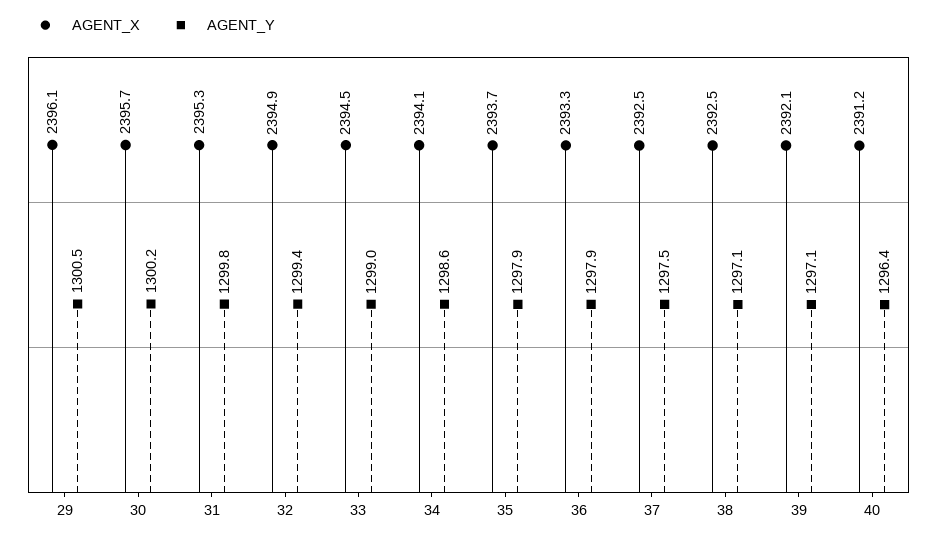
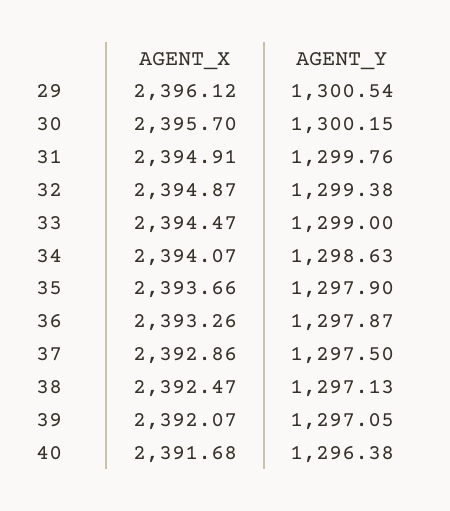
  {
    "AGENT_X": {
      "29": 2396.12,
      "30": 2395.7,
-     "31": 2395.3,
+     "31": 2394.91,
      "32": 2394.87,
      "33": 2394.47,
      "34": 2394.07,
      "35": 2393.66,
      "36": 2393.26,
-     "37": 2392.5,
+     "37": 2392.86,
      "38": 2392.47,
      "39": 2392.07,
-     "40": 2391.2
+     "40": 2391.68
    },
    "AGENT_Y": {
      "29": 1300.54,
      "30": 1300.15,
      "31": 1299.76,
      "32": 1299.38,
      "33": 1299,
      "34": 1298.63,
      "35": 1297.9,
      "36": 1297.87,
      "37": 1297.5,
      "38": 1297.13,
      "39": 1297.05,
      "40": 1296.38
    }
  }

